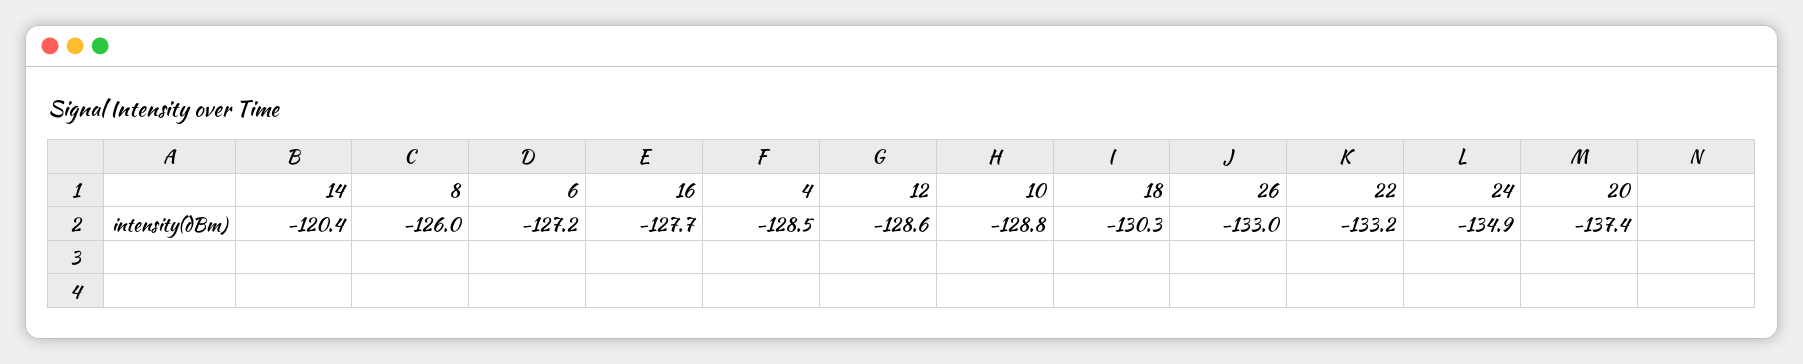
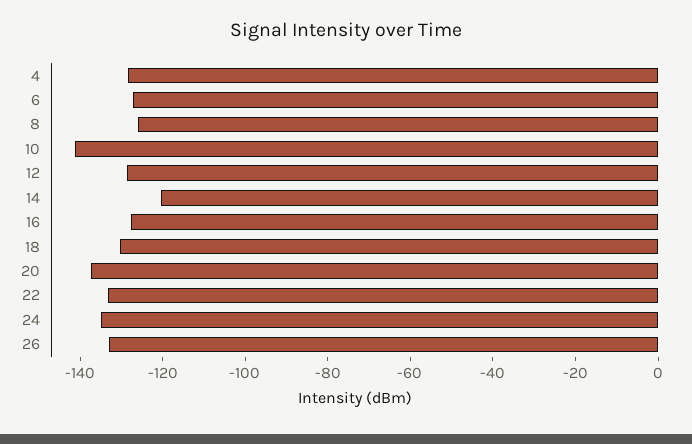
  {
    "14": -120.4,
    "8": -126,
    "6": -127.2,
    "16": -127.7,
    "4": -128.5,
    "12": -128.6,
-   "10": -128.8,
+   "10": -140,
    "18": -130.3,
    "26": -133,
    "22": -133.2,
    "24": -134.9,
    "20": -137.4
  }

